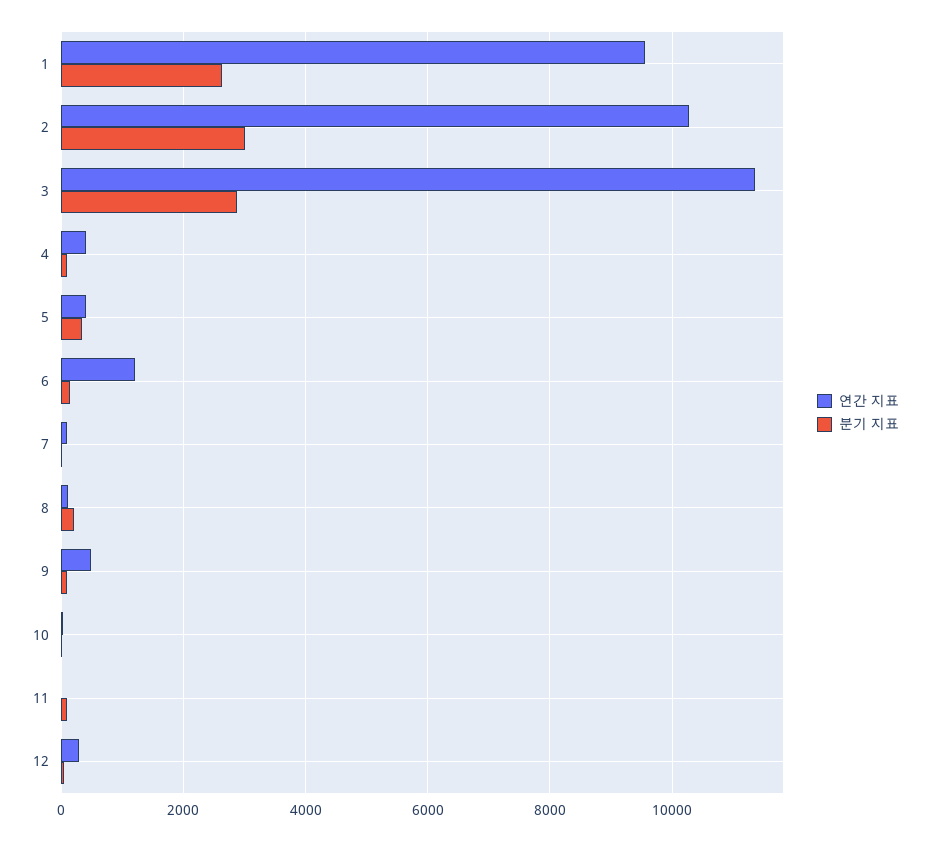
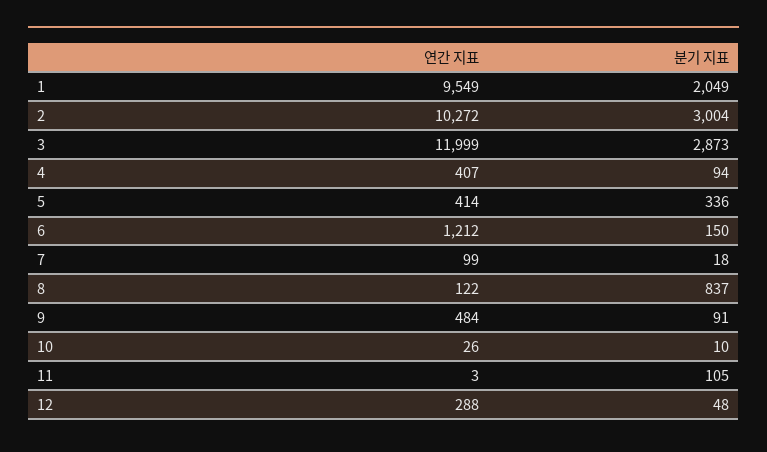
  {
    "연간 지표": {
      "1": 9549,
      "2": 10272,
-     "3": 11400,
+     "3": 11999,
      "4": 407,
      "5": 414,
      "6": 1212,
      "7": 99,
      "8": 122,
      "9": 484,
      "10": 26,
      "11": 3,
      "12": 288
    },
    "분기 지표": {
-     "1": 2600,
+     "1": 2049,
      "2": 3004,
      "3": 2873,
      "4": 94,
      "5": 336,
      "6": 150,
      "7": 18,
-     "8": 200,
+     "8": 837,
      "9": 91,
      "10": 10,
      "11": 105,
      "12": 48
    }
  }

